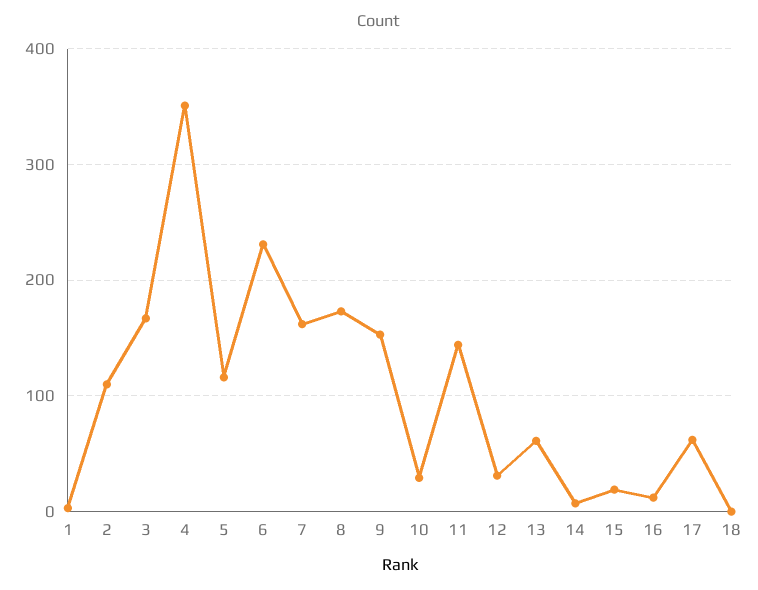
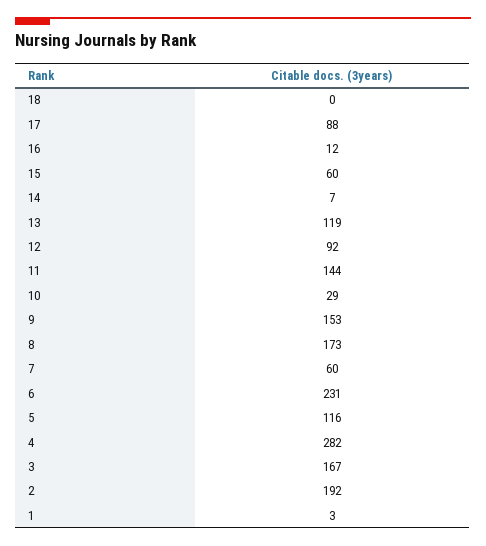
  {
    "1": 3,
-   "2": 110,
+   "2": 192,
    "3": 167,
-   "4": 350,
+   "4": 282,
    "5": 116,
    "6": 231,
-   "7": 160,
+   "7": 60,
    "8": 173,
    "9": 153,
    "10": 29,
    "11": 144,
-   "12": 30,
+   "12": 92,
-   "13": 60,
+   "13": 119,
    "14": 7,
-   "15": 20,
+   "15": 60,
    "16": 12,
-   "17": 60,
+   "17": 88,
    "18": 0
  }

